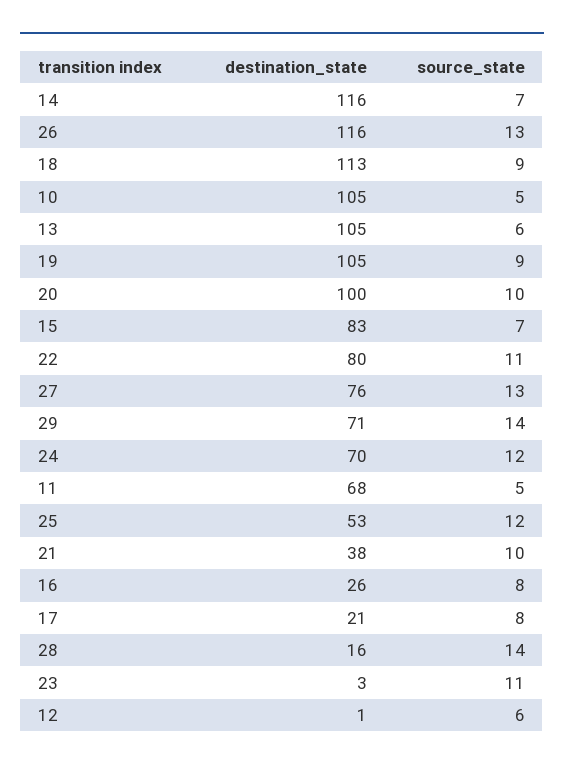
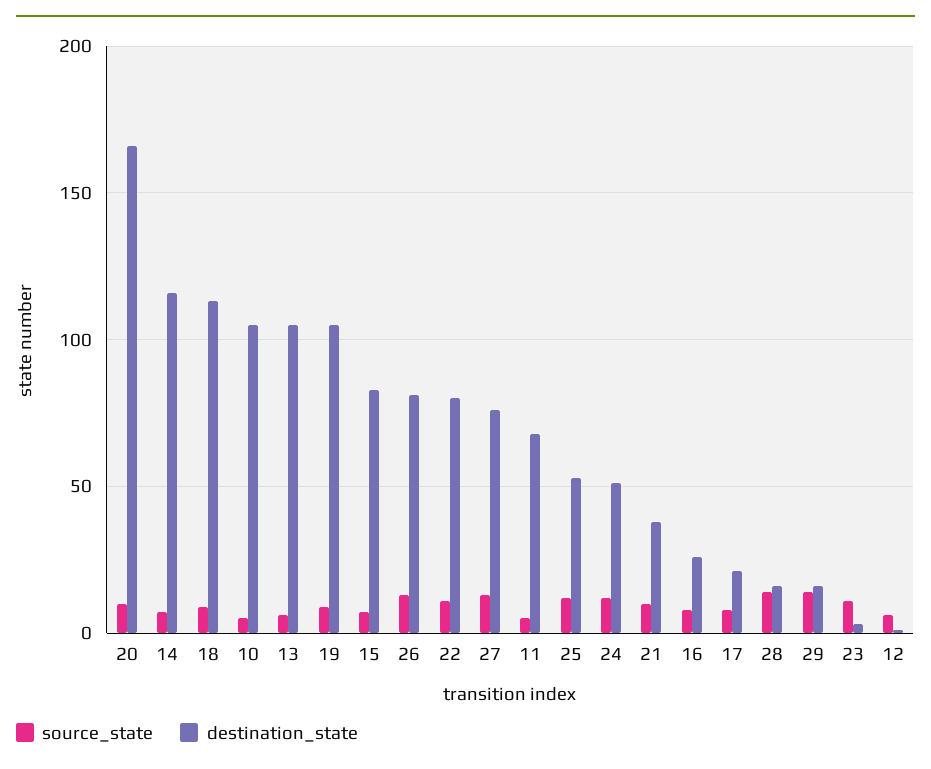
  {
    "destination_state": {
      "14": 116,
-     "26": 116,
+     "26": 80,
      "18": 113,
      "10": 105,
      "13": 105,
      "19": 105,
-     "20": 100,
+     "20": 165,
      "15": 83,
      "22": 80,
      "27": 76,
-     "29": 71,
+     "29": 15,
-     "24": 70,
+     "24": 50,
      "11": 68,
      "25": 53,
      "21": 38,
      "16": 26,
      "17": 21,
      "28": 16,
      "23": 3,
      "12": 1
    },
    "source_state": {
      "14": 7,
      "26": 13,
      "18": 9,
      "10": 5,
      "13": 6,
      "19": 9,
      "20": 10,
      "15": 7,
      "22": 11,
      "27": 13,
      "29": 14,
      "24": 12,
      "11": 5,
      "25": 12,
      "21": 10,
      "16": 8,
      "17": 8,
      "28": 14,
      "23": 11,
      "12": 6
    }
  }

